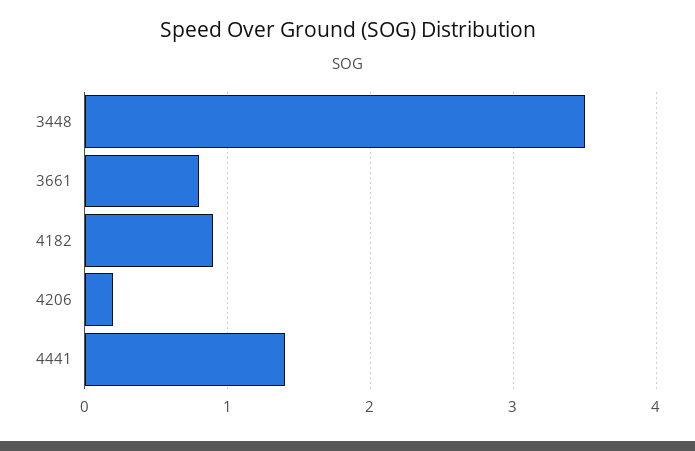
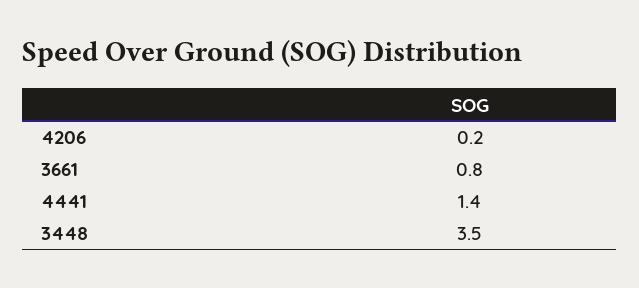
  {
    "3448": 3.5,
    "3661": 0.8,
-   "4182": 0.9,
    "4206": 0.2,
    "4441": 1.4
  }

